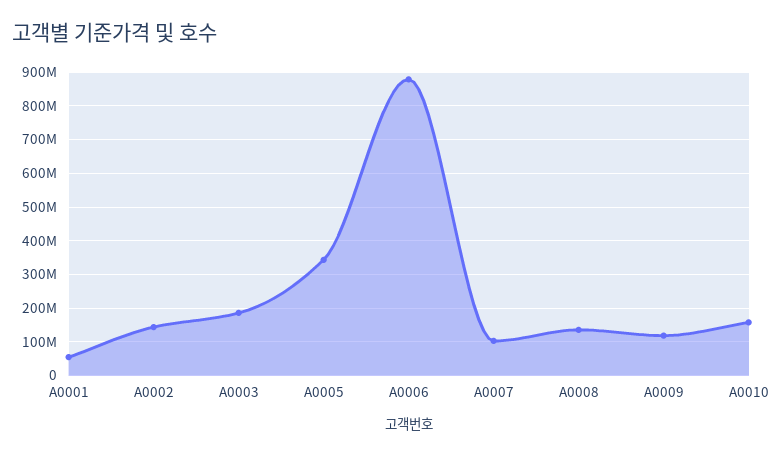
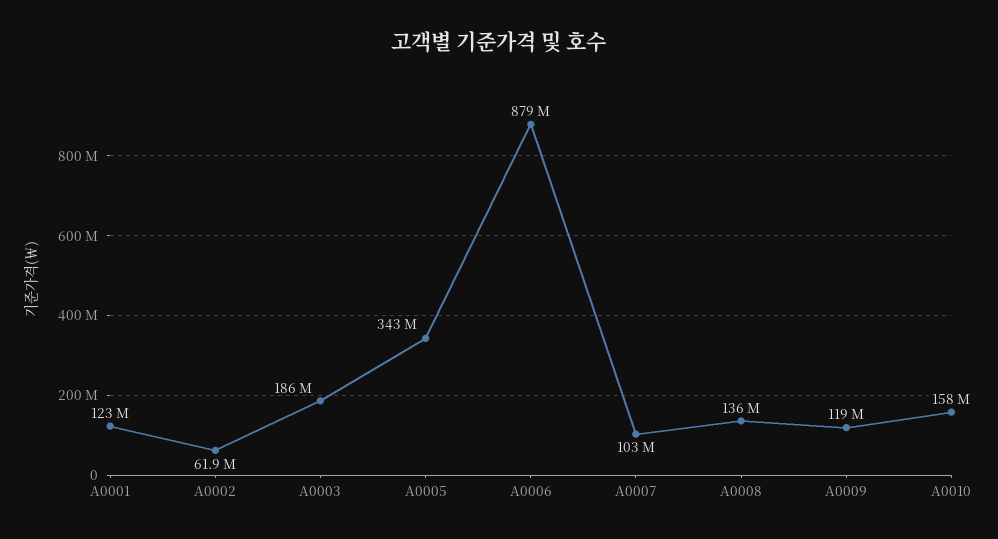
  {
-   "A0001": 60000000,
+   "A0001": 123000000,
-   "A0002": 140000000,
+   "A0002": 61900000,
    "A0003": 186000000,
    "A0005": 343000000,
    "A0006": 879000000,
    "A0007": 103000000,
    "A0008": 136000000,
    "A0009": 119000000,
    "A0010": 158000000
  }

